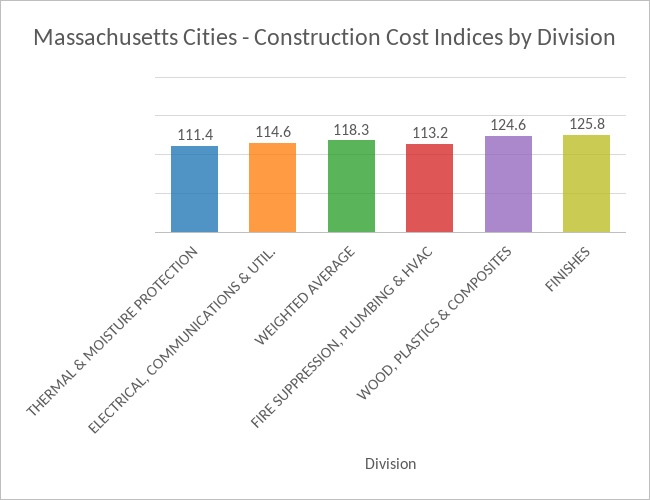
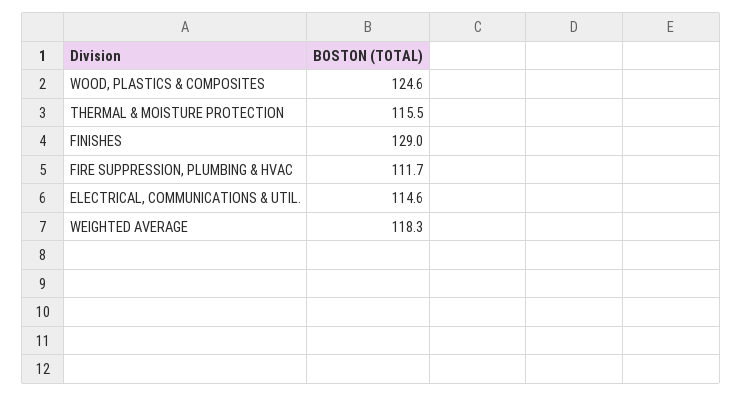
  {
-   "THERMAL & MOISTURE PROTECTION": 111.4,
+   "THERMAL & MOISTURE PROTECTION": 115.5,
    "ELECTRICAL, COMMUNICATIONS & UTIL.": 114.6,
    "WEIGHTED AVERAGE": 118.3,
-   "FIRE SUPPRESSION, PLUMBING & HVAC": 113.2,
+   "FIRE SUPPRESSION, PLUMBING & HVAC": 111.7,
    "WOOD, PLASTICS & COMPOSITES": 124.6,
-   "FINISHES": 125.8
+   "FINISHES": 129
  }

